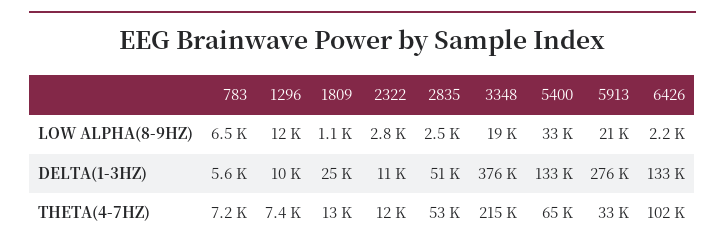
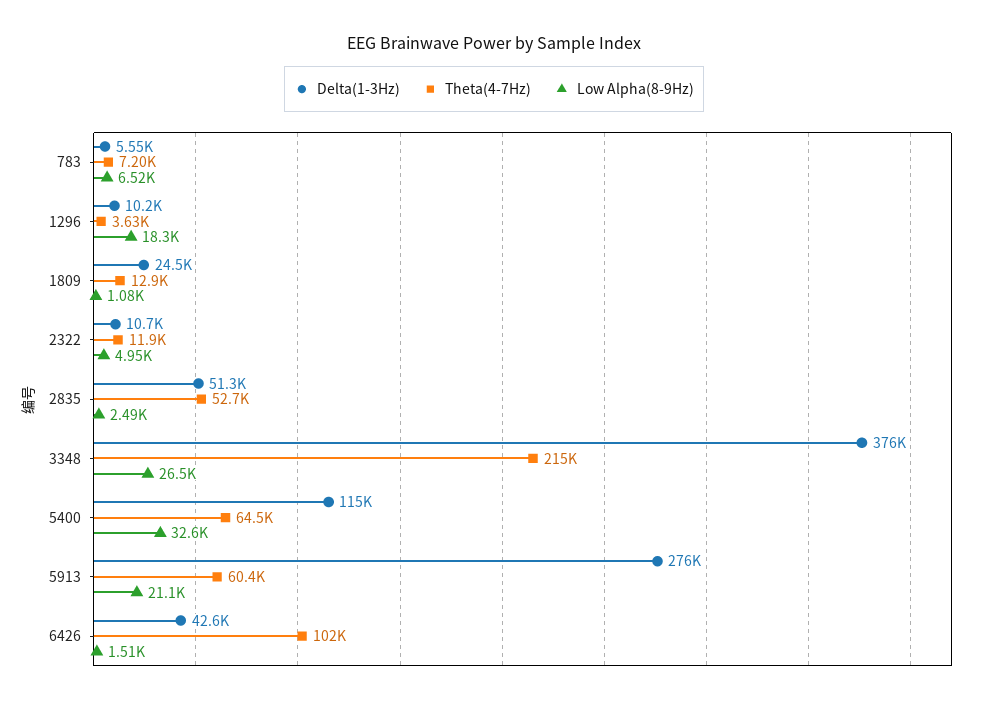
  {
    "LOW ALPHA(8-9HZ)": {
      "783": 6520,
-     "1296": 12000,
+     "1296": 18300,
      "1809": 1080,
-     "2322": 2800,
+     "2322": 4950,
      "2835": 2490,
-     "3348": 19000,
+     "3348": 26500,
      "5400": 32600,
      "5913": 21100,
-     "6426": 2200
+     "6426": 1510
    },
    "DELTA(1-3HZ)": {
      "783": 5550,
      "1296": 10200,
      "1809": 24500,
      "2322": 10700,
      "2835": 51300,
      "3348": 376000,
-     "5400": 133000,
+     "5400": 115000,
      "5913": 276000,
-     "6426": 133000
+     "6426": 42600
    },
    "THETA(4-7HZ)": {
      "783": 7200,
-     "1296": 7400,
+     "1296": 3630,
      "1809": 12900,
      "2322": 11900,
      "2835": 52700,
      "3348": 215000,
      "5400": 64500,
-     "5913": 33000,
+     "5913": 60400,
      "6426": 102000
    }
  }

